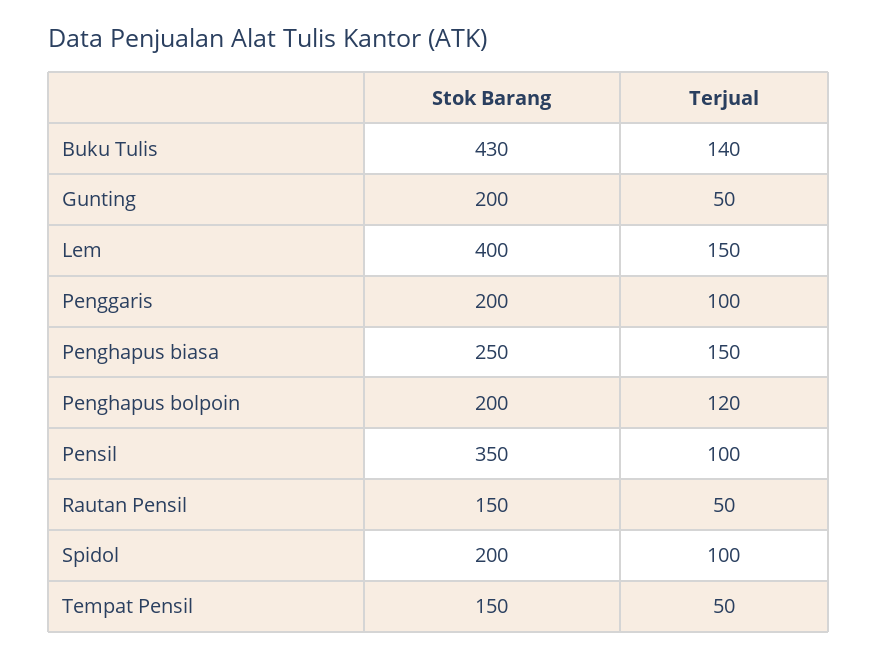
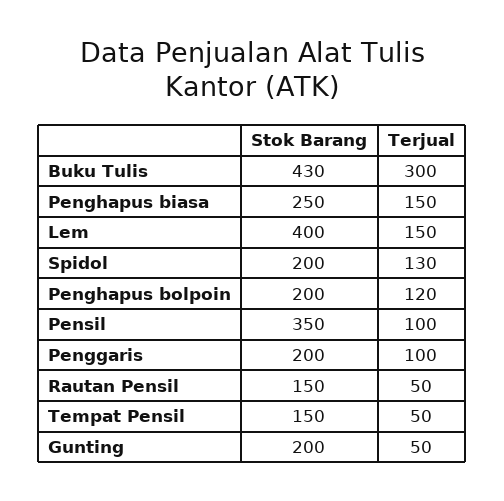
  {
    "Stok Barang": {
      "Buku Tulis": 430,
      "Gunting": 200,
      "Lem": 400,
      "Penggaris": 200,
      "Penghapus biasa": 250,
      "Penghapus bolpoin": 200,
      "Pensil": 350,
      "Rautan Pensil": 150,
      "Spidol": 200,
      "Tempat Pensil": 150
    },
    "Terjual": {
-     "Buku Tulis": 140,
+     "Buku Tulis": 300,
      "Gunting": 50,
      "Lem": 150,
      "Penggaris": 100,
      "Penghapus biasa": 150,
      "Penghapus bolpoin": 120,
      "Pensil": 100,
      "Rautan Pensil": 50,
-     "Spidol": 100,
+     "Spidol": 130,
      "Tempat Pensil": 50
    }
  }

